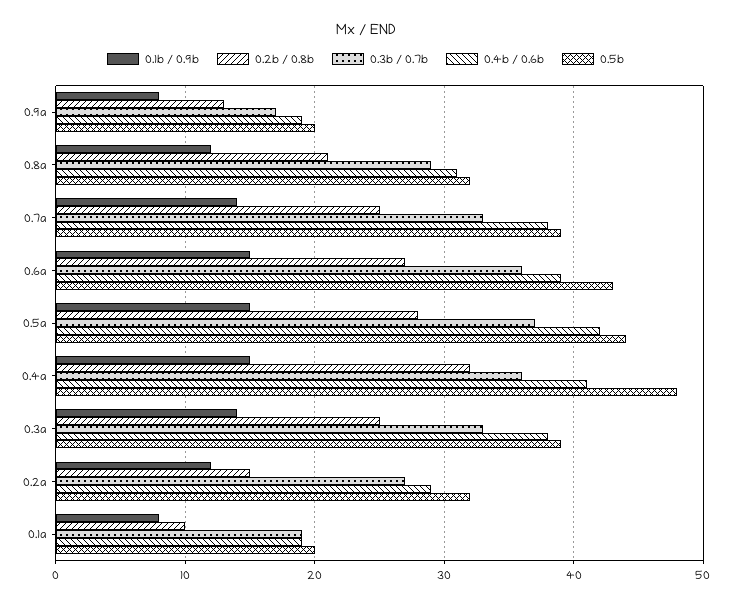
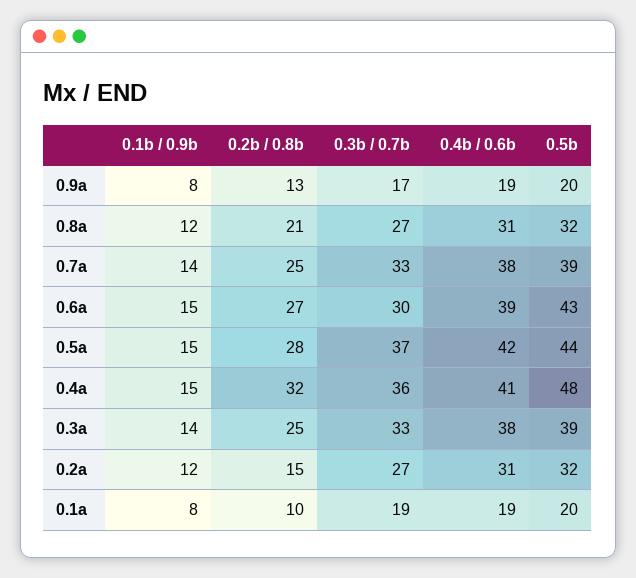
  {
    "0.1b / 0.9b": {
      "0.9a": 8,
      "0.8a": 12,
      "0.7a": 14,
      "0.6a": 15,
      "0.5a": 15,
      "0.4a": 15,
      "0.3a": 14,
      "0.2a": 12,
      "0.1a": 8
    },
    "0.2b / 0.8b": {
      "0.9a": 13,
      "0.8a": 21,
      "0.7a": 25,
      "0.6a": 27,
      "0.5a": 28,
      "0.4a": 32,
      "0.3a": 25,
      "0.2a": 15,
      "0.1a": 10
    },
    "0.3b / 0.7b": {
      "0.9a": 17,
-     "0.8a": 29,
+     "0.8a": 27,
      "0.7a": 33,
-     "0.6a": 36,
+     "0.6a": 30,
      "0.5a": 37,
      "0.4a": 36,
      "0.3a": 33,
      "0.2a": 27,
      "0.1a": 19
    },
    "0.4b / 0.6b": {
      "0.9a": 19,
      "0.8a": 31,
      "0.7a": 38,
      "0.6a": 39,
      "0.5a": 42,
      "0.4a": 41,
      "0.3a": 38,
-     "0.2a": 29,
+     "0.2a": 31,
      "0.1a": 19
    },
    "0.5b": {
      "0.9a": 20,
      "0.8a": 32,
      "0.7a": 39,
      "0.6a": 43,
      "0.5a": 44,
      "0.4a": 48,
      "0.3a": 39,
      "0.2a": 32,
      "0.1a": 20
    }
  }

